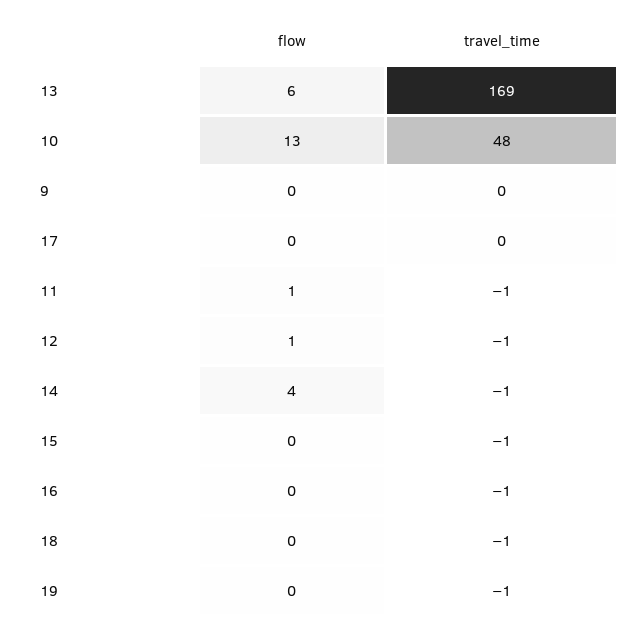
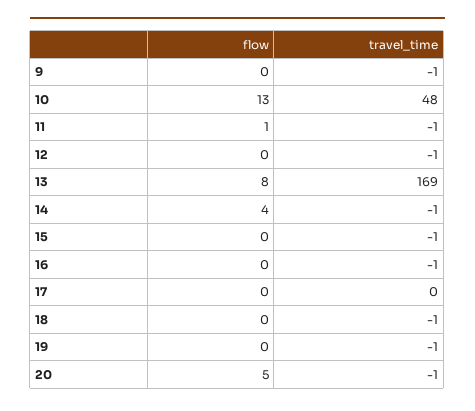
  {
    "flow": {
-     "13": 6,
+     "13": 8,
      "10": 13,
      "9": 0,
      "17": 0,
      "11": 1,
-     "12": 1,
+     "12": 0,
      "14": 4,
      "15": 0,
      "16": 0,
      "18": 0,
-     "19": 0
+     "19": 0,
+     "20": 5
    },
    "travel_time": {
      "13": 169,
      "10": 48,
-     "9": 0,
+     "9": -1,
      "17": 0,
      "11": -1,
      "12": -1,
      "14": -1,
      "15": -1,
      "16": -1,
      "18": -1,
-     "19": -1
+     "19": -1,
+     "20": -1
    }
  }

